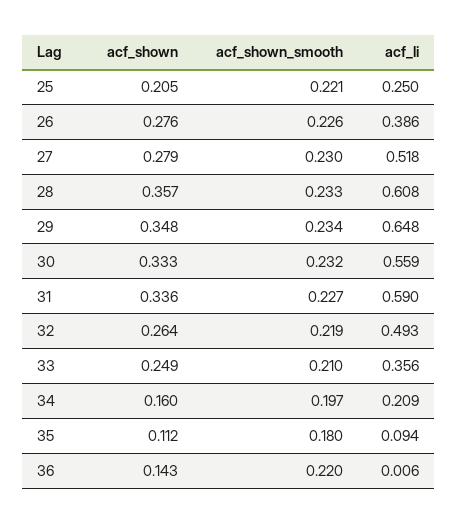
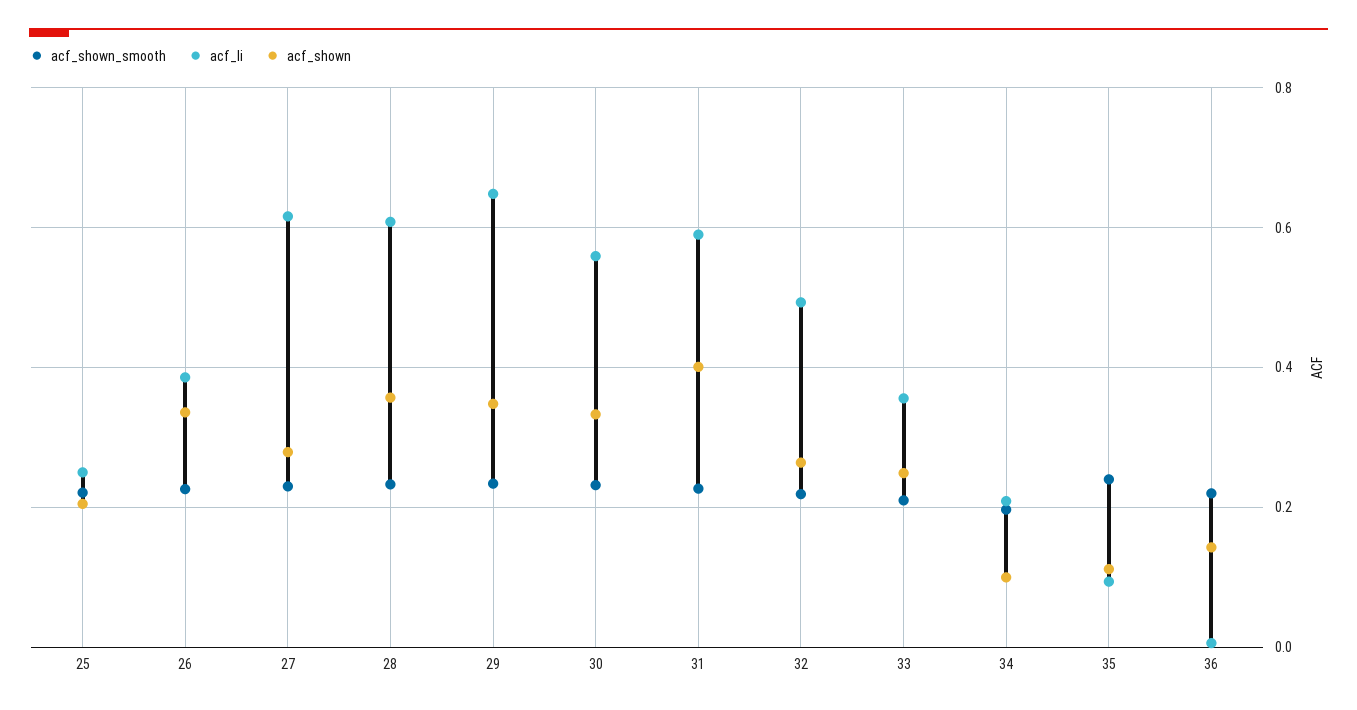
  {
    "acf_shown": {
      "25": 0.205,
-     "26": 0.276,
+     "26": 0.34,
      "27": 0.279,
      "28": 0.357,
      "29": 0.348,
      "30": 0.333,
-     "31": 0.336,
+     "31": 0.4,
      "32": 0.264,
      "33": 0.249,
-     "34": 0.16,
+     "34": 0.1,
      "35": 0.112,
      "36": 0.143
    },
    "acf_shown_smooth": {
      "25": 0.221,
      "26": 0.226,
      "27": 0.23,
      "28": 0.233,
      "29": 0.234,
      "30": 0.232,
      "31": 0.227,
      "32": 0.219,
      "33": 0.21,
      "34": 0.197,
-     "35": 0.18,
+     "35": 0.24,
      "36": 0.22
    },
    "acf_li": {
      "25": 0.25,
      "26": 0.386,
-     "27": 0.518,
+     "27": 0.62,
      "28": 0.608,
      "29": 0.648,
      "30": 0.559,
      "31": 0.59,
      "32": 0.493,
      "33": 0.356,
      "34": 0.209,
      "35": 0.094,
      "36": 0.006
    }
  }

